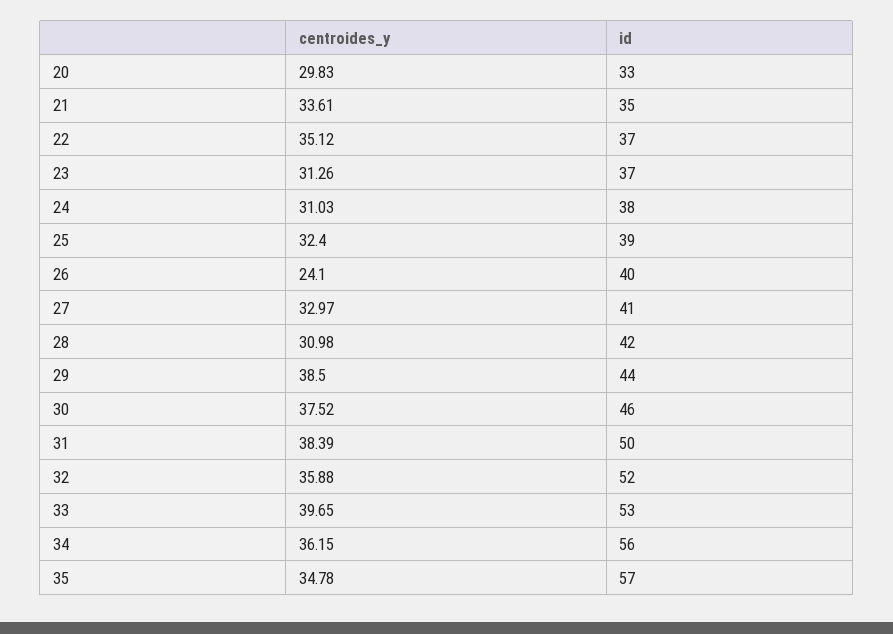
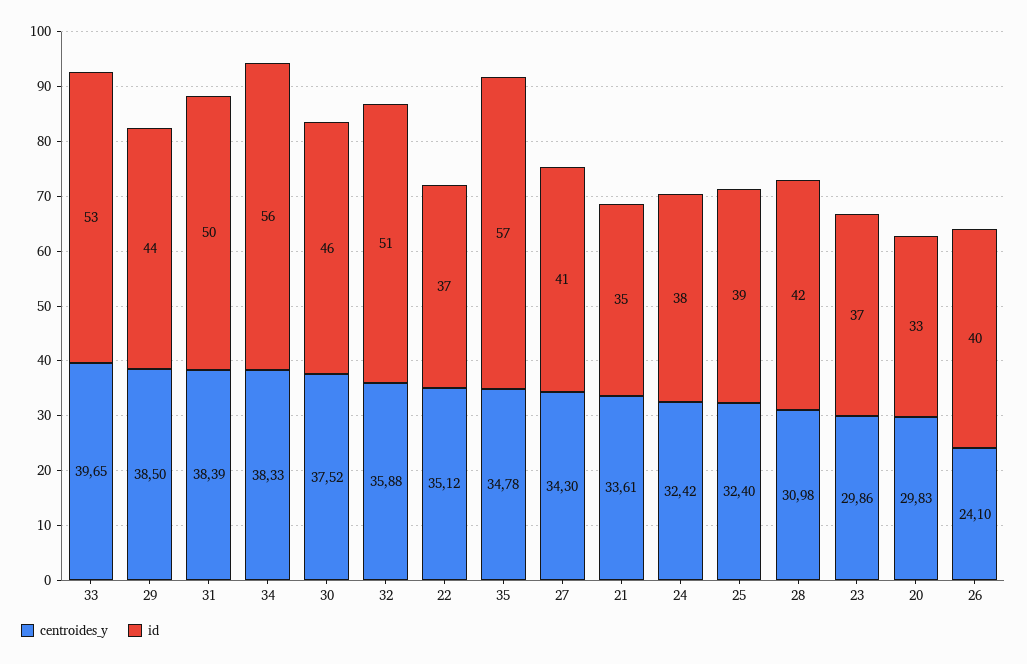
  {
    "centroides_y": {
      "20": 29.83,
      "21": 33.61,
      "22": 35.12,
-     "23": 31.26,
+     "23": 29.86,
-     "24": 31.03,
+     "24": 32.42,
      "25": 32.4,
      "26": 24.1,
-     "27": 32.97,
+     "27": 34.3,
      "28": 30.98,
      "29": 38.5,
      "30": 37.52,
      "31": 38.39,
      "32": 35.88,
      "33": 39.65,
-     "34": 36.15,
+     "34": 38.33,
      "35": 34.78
    },
    "id": {
      "20": 33,
      "21": 35,
      "22": 37,
      "23": 37,
      "24": 38,
      "25": 39,
      "26": 40,
      "27": 41,
      "28": 42,
      "29": 44,
      "30": 46,
      "31": 50,
-     "32": 52,
+     "32": 51,
      "33": 53,
      "34": 56,
      "35": 57
    }
  }

